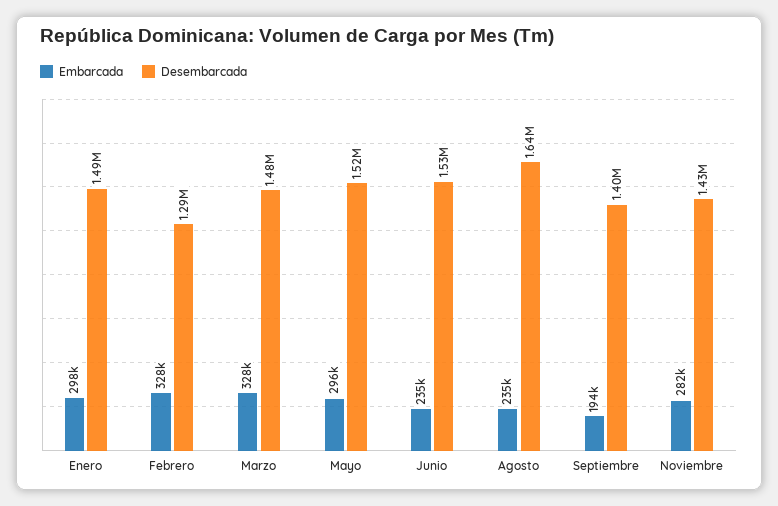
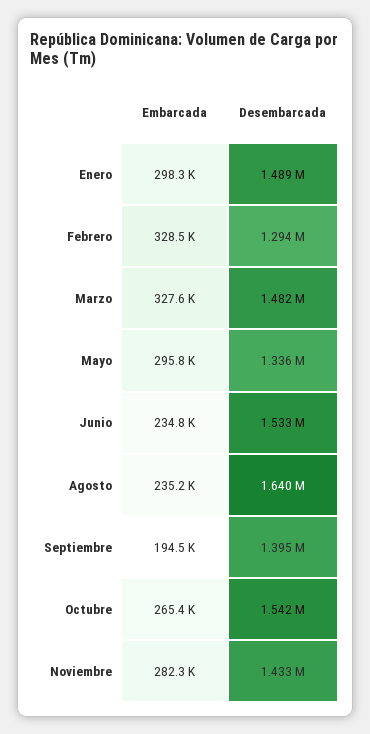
  {
    "Embarcada": {
      "Enero": 298300,
      "Febrero": 328500,
      "Marzo": 327600,
      "Mayo": 295800,
      "Junio": 234800,
      "Agosto": 235200,
      "Septiembre": 194500,
-     "Noviembre": 282300
+     "Noviembre": 282300,
+     "Octubre": 265400
    },
    "Desembarcada": {
      "Enero": 1489000,
      "Febrero": 1294000,
      "Marzo": 1482000,
-     "Mayo": 1520000,
+     "Mayo": 1336000,
      "Junio": 1533000,
      "Agosto": 1640000,
      "Septiembre": 1395000,
-     "Noviembre": 1433000
+     "Noviembre": 1433000,
+     "Octubre": 1542000
    }
  }

